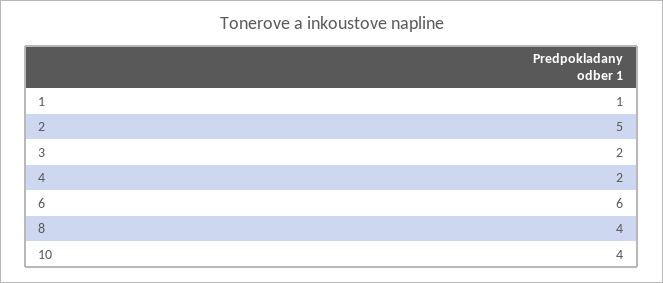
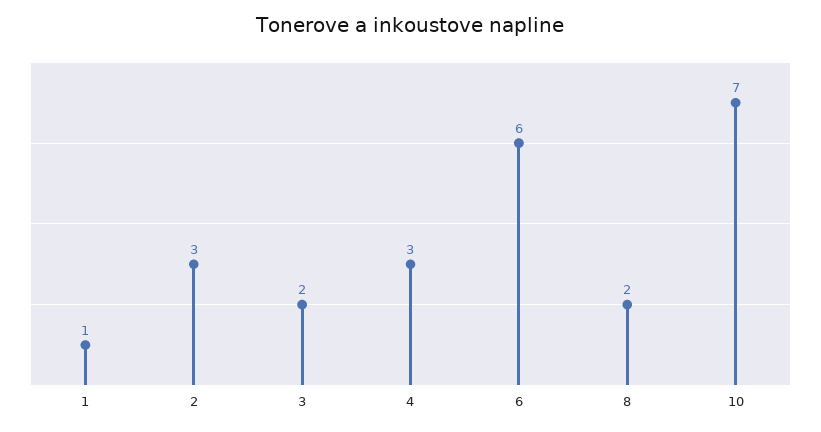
  {
    "1": 1,
-   "2": 5,
+   "2": 3,
    "3": 2,
-   "4": 2,
+   "4": 3,
    "6": 6,
-   "8": 4,
+   "8": 2,
-   "10": 4
+   "10": 7
  }

